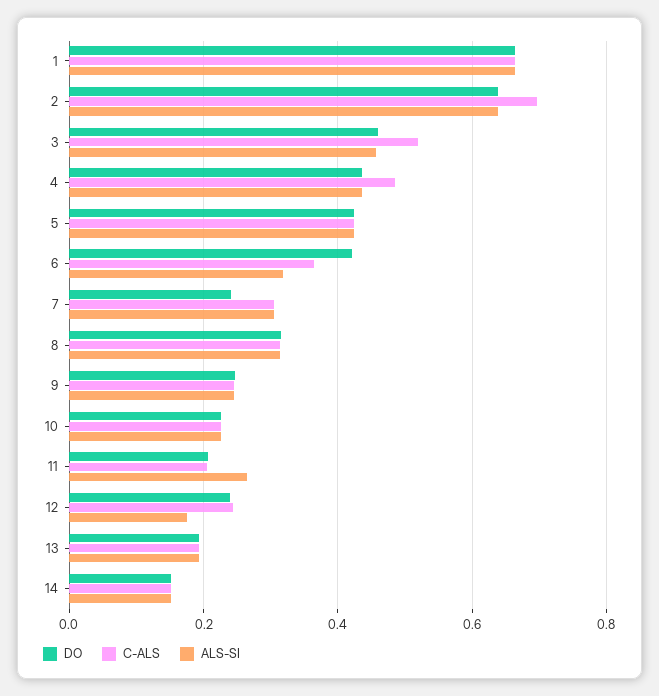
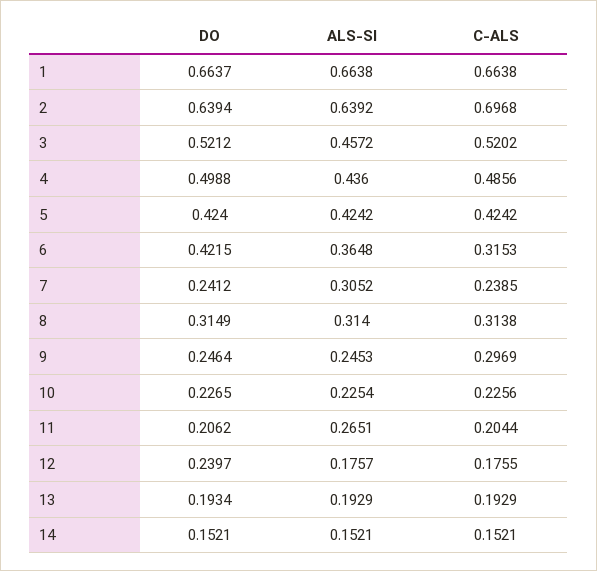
  {
    "DO": {
      "1": 0.6637,
      "2": 0.6394,
-     "3": 0.46,
+     "3": 0.5212,
-     "4": 0.44,
+     "4": 0.4988,
      "5": 0.424,
      "6": 0.4215,
      "7": 0.2412,
      "8": 0.3149,
      "9": 0.2464,
      "10": 0.2265,
      "11": 0.2062,
      "12": 0.2397,
      "13": 0.1934,
      "14": 0.1521
    },
    "C-ALS": {
      "1": 0.6638,
      "2": 0.6968,
      "3": 0.5202,
      "4": 0.4856,
      "5": 0.4242,
-     "6": 0.36,
+     "6": 0.3153,
-     "7": 0.3,
+     "7": 0.2385,
      "8": 0.3138,
-     "9": 0.24,
+     "9": 0.2969,
      "10": 0.2256,
      "11": 0.2044,
-     "12": 0.24,
+     "12": 0.1755,
      "13": 0.1929,
      "14": 0.1521
    },
    "ALS-SI": {
      "1": 0.6638,
      "2": 0.6392,
      "3": 0.4572,
      "4": 0.436,
      "5": 0.4242,
-     "6": 0.32,
+     "6": 0.3648,
      "7": 0.3052,
      "8": 0.314,
      "9": 0.2453,
      "10": 0.2254,
      "11": 0.2651,
      "12": 0.1757,
      "13": 0.1929,
      "14": 0.1521
    }
  }

